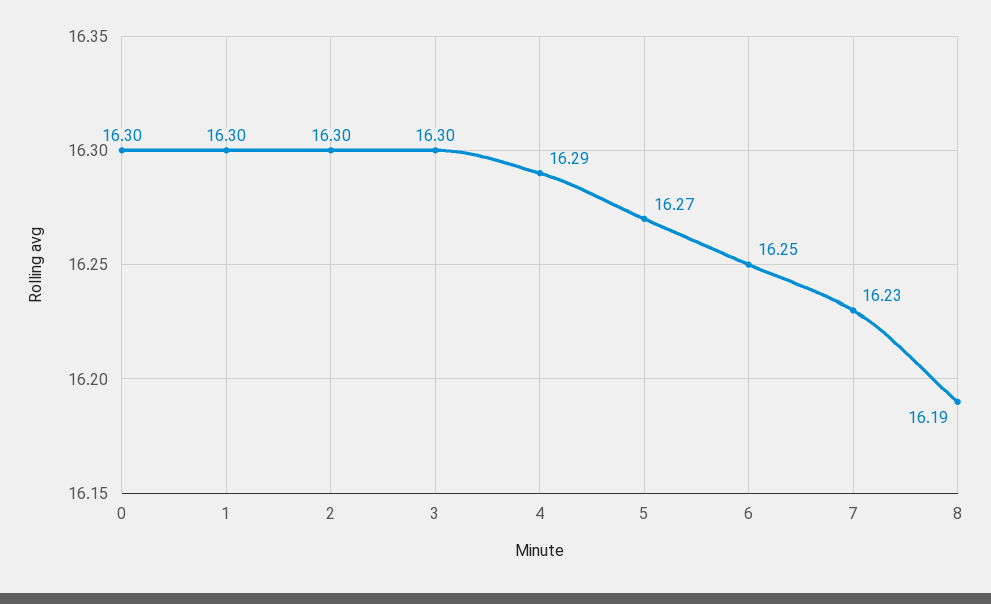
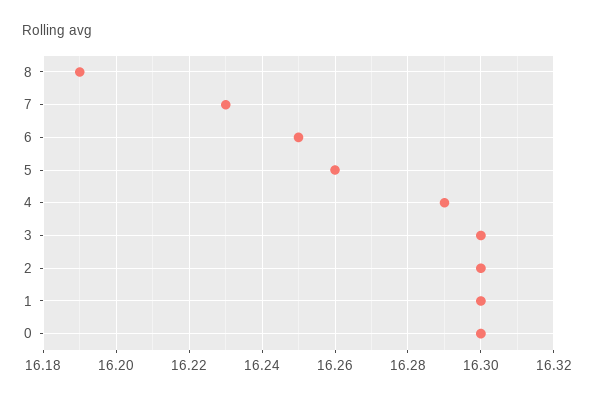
  {
    "0": 16.3,
    "1": 16.3,
    "2": 16.3,
    "3": 16.3,
    "4": 16.29,
-   "5": 16.27,
+   "5": 16.26,
    "6": 16.25,
    "7": 16.23,
    "8": 16.19
  }

